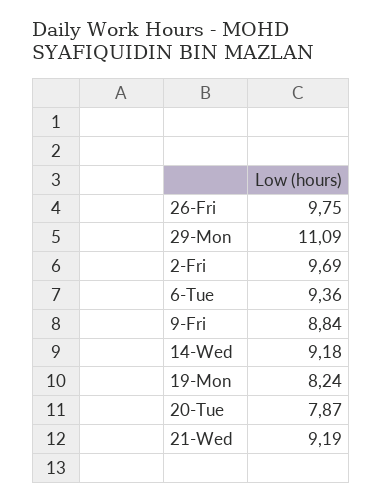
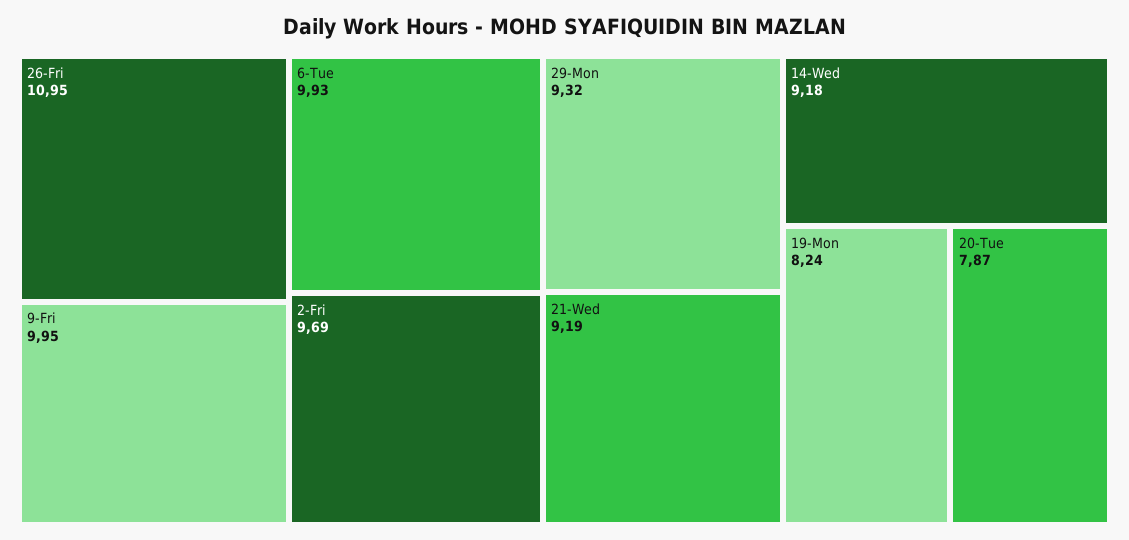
  {
-   "26-Fri": 9.75,
+   "26-Fri": 10.95,
-   "29-Mon": 11.09,
+   "29-Mon": 9.32,
    "2-Fri": 9.69,
-   "6-Tue": 9.36,
+   "6-Tue": 9.93,
-   "9-Fri": 8.84,
+   "9-Fri": 9.95,
    "14-Wed": 9.18,
    "19-Mon": 8.24,
    "20-Tue": 7.87,
    "21-Wed": 9.19
  }

